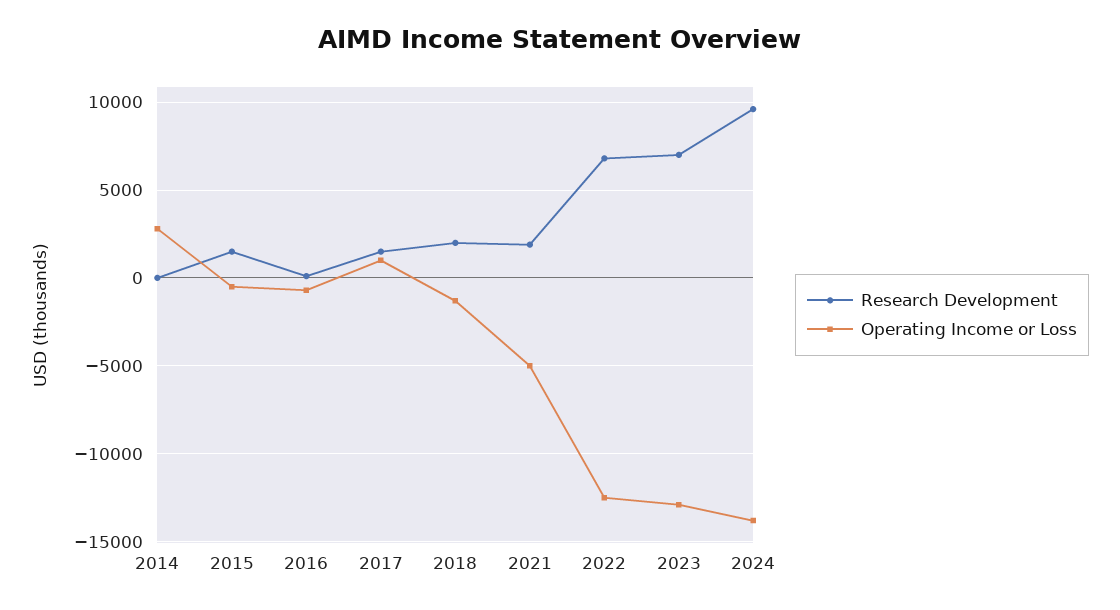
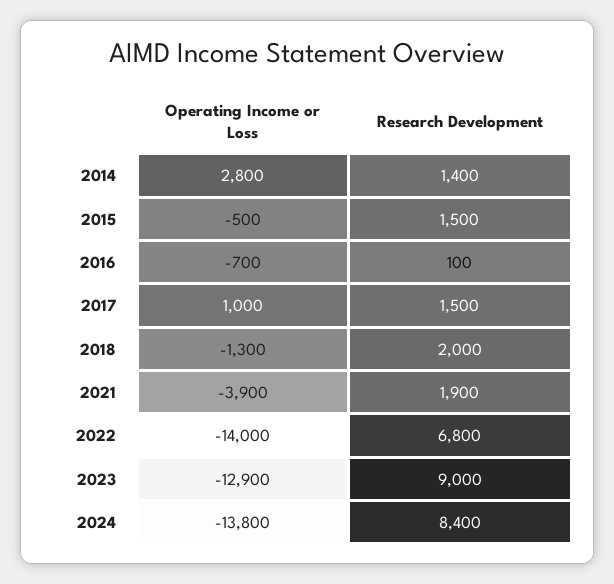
  {
    "Research Development": {
-     "2014": 0,
+     "2014": 1400,
      "2015": 1500,
      "2016": 100,
      "2017": 1500,
      "2018": 2000,
      "2021": 1900,
      "2022": 6800,
-     "2023": 7000,
+     "2023": 9000,
-     "2024": 9500
+     "2024": 8400
    },
    "Operating Income or Loss": {
      "2014": 2800,
      "2015": -500,
      "2016": -700,
      "2017": 1000,
      "2018": -1300,
-     "2021": -5000,
+     "2021": -3900,
-     "2022": -12500,
+     "2022": -14000,
      "2023": -12900,
      "2024": -13800
    }
  }

